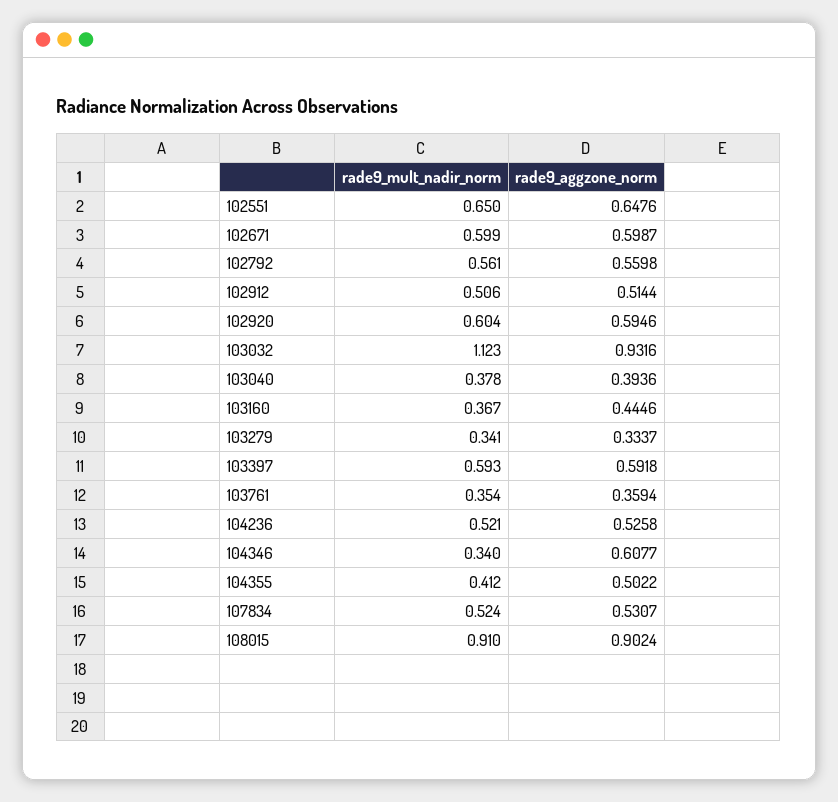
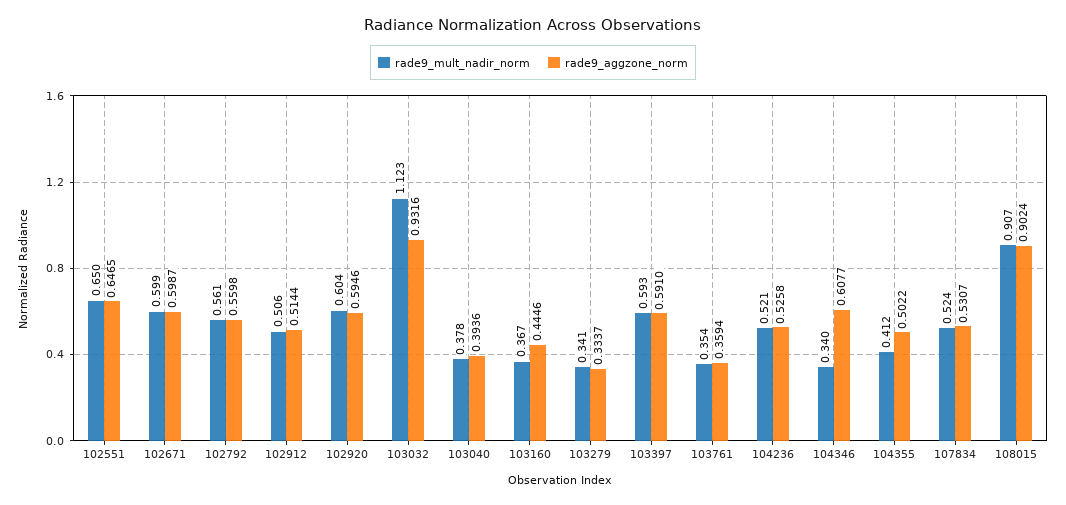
  {
    "rade9_mult_nadir_norm": {
      "102551": 0.65,
      "102671": 0.599,
      "102792": 0.561,
      "102912": 0.506,
      "102920": 0.604,
      "103032": 1.123,
      "103040": 0.378,
      "103160": 0.367,
      "103279": 0.341,
      "103397": 0.593,
      "103761": 0.354,
      "104236": 0.521,
      "104346": 0.34,
      "104355": 0.412,
      "107834": 0.524,
-     "108015": 0.91
+     "108015": 0.907
    },
    "rade9_aggzone_norm": {
-     "102551": 0.6476,
+     "102551": 0.6465,
      "102671": 0.5987,
      "102792": 0.5598,
      "102912": 0.5144,
      "102920": 0.5946,
      "103032": 0.9316,
      "103040": 0.3936,
      "103160": 0.4446,
      "103279": 0.3337,
-     "103397": 0.5918,
+     "103397": 0.591,
      "103761": 0.3594,
      "104236": 0.5258,
      "104346": 0.6077,
      "104355": 0.5022,
      "107834": 0.5307,
      "108015": 0.9024
    }
  }

